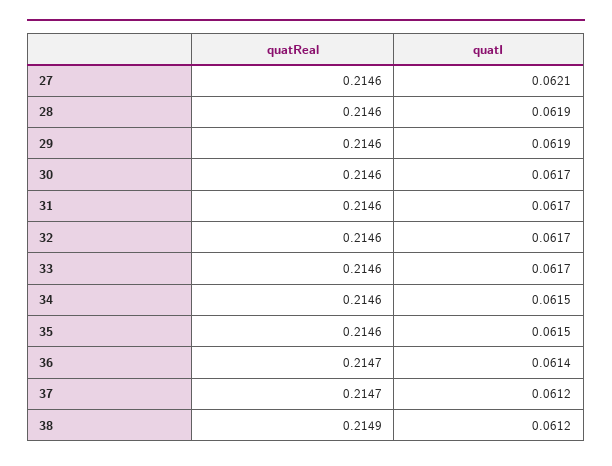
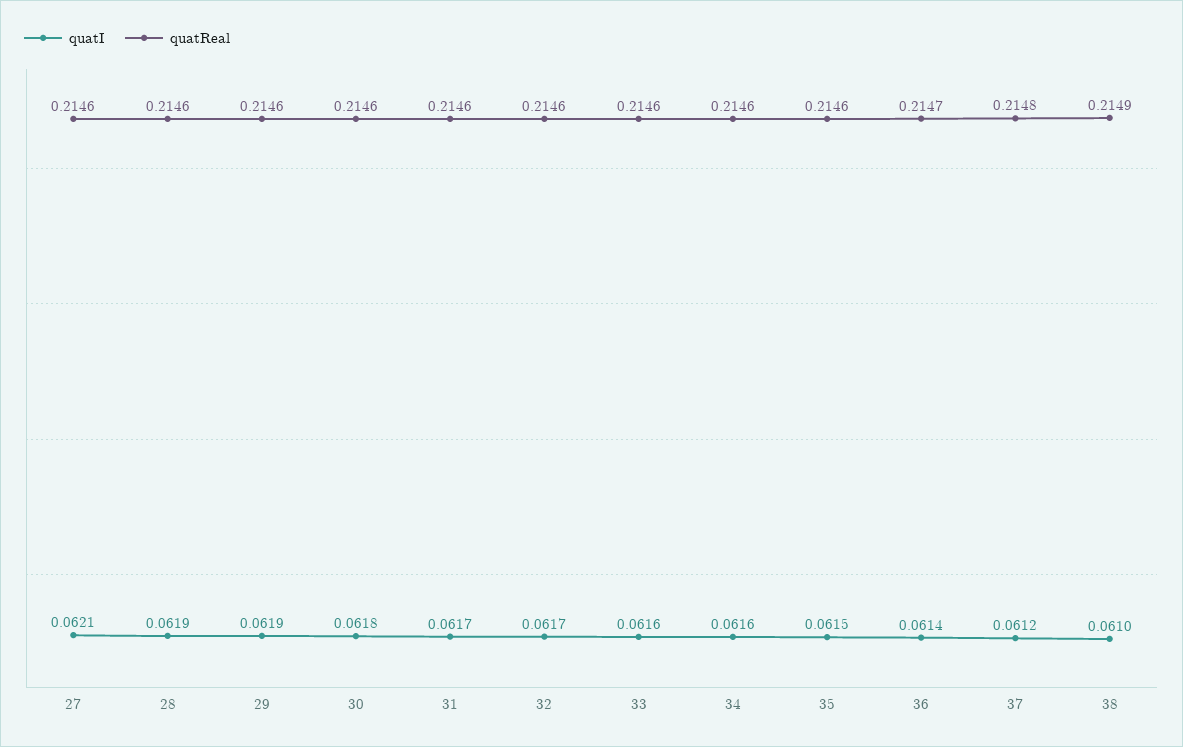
  {
    "quatReal": {
      "27": 0.2146,
      "28": 0.2146,
      "29": 0.2146,
      "30": 0.2146,
      "31": 0.2146,
      "32": 0.2146,
      "33": 0.2146,
      "34": 0.2146,
      "35": 0.2146,
      "36": 0.2147,
-     "37": 0.2147,
+     "37": 0.2148,
      "38": 0.2149
    },
    "quatI": {
      "27": 0.0621,
      "28": 0.0619,
      "29": 0.0619,
-     "30": 0.0617,
+     "30": 0.0618,
      "31": 0.0617,
      "32": 0.0617,
-     "33": 0.0617,
+     "33": 0.0616,
-     "34": 0.0615,
+     "34": 0.0616,
      "35": 0.0615,
      "36": 0.0614,
      "37": 0.0612,
-     "38": 0.0612
+     "38": 0.061
    }
  }

